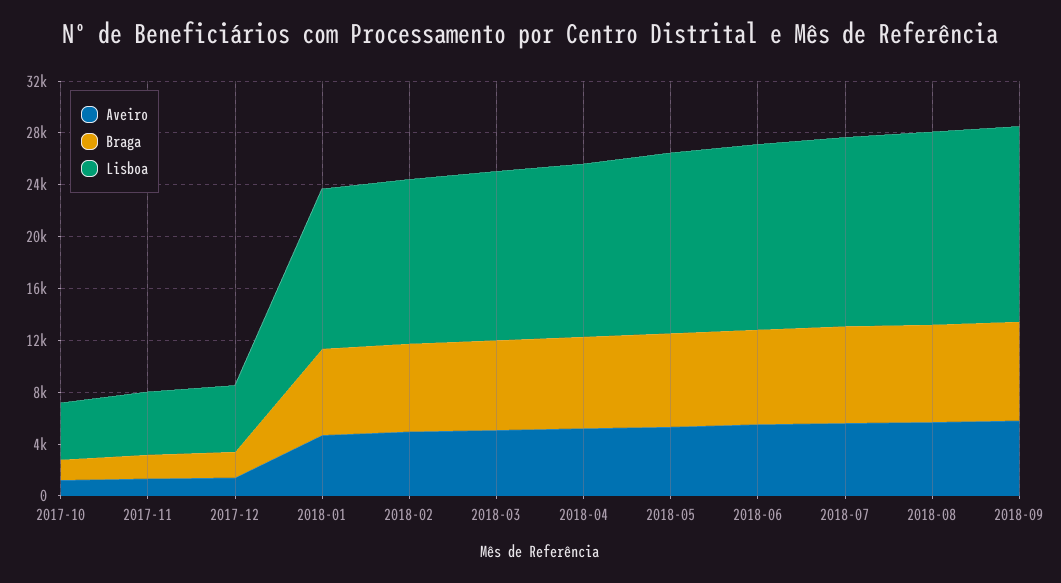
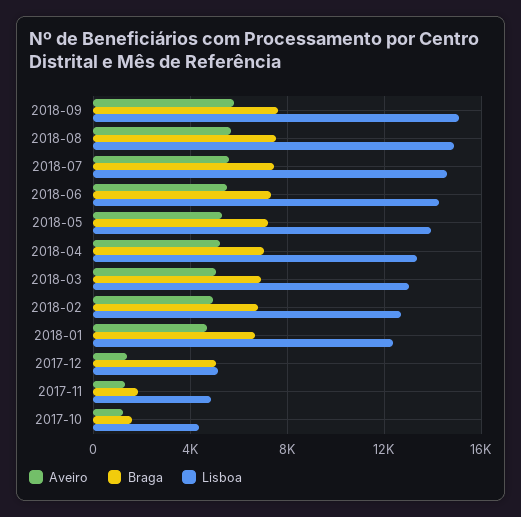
  {
    "Aveiro": {
      "2017-10": 1000,
      "2017-11": 1500,
      "2017-12": 1500,
      "2018-01": 4500,
      "2018-02": 5000,
      "2018-03": 5000,
      "2018-04": 5000,
      "2018-05": 5500,
      "2018-06": 5500,
      "2018-07": 5500,
      "2018-08": 5500,
      "2018-09": 6000
    },
    "Braga": {
      "2017-10": 1500,
      "2017-11": 2000,
-     "2017-12": 2000,
+     "2017-12": 5000,
      "2018-01": 6500,
      "2018-02": 7000,
      "2018-03": 7000,
      "2018-04": 7000,
      "2018-05": 7000,
      "2018-06": 7500,
      "2018-07": 7500,
      "2018-08": 7500,
      "2018-09": 7500
    },
    "Lisboa": {
      "2017-10": 4500,
      "2017-11": 5000,
      "2017-12": 5000,
      "2018-01": 12500,
      "2018-02": 12500,
      "2018-03": 13000,
      "2018-04": 13500,
      "2018-05": 14000,
      "2018-06": 14500,
      "2018-07": 14500,
      "2018-08": 15000,
      "2018-09": 15000
    }
  }

